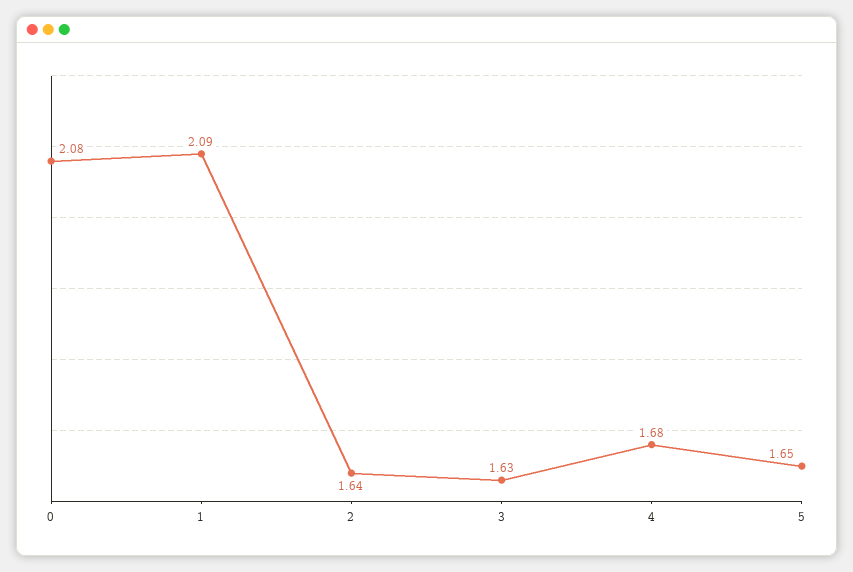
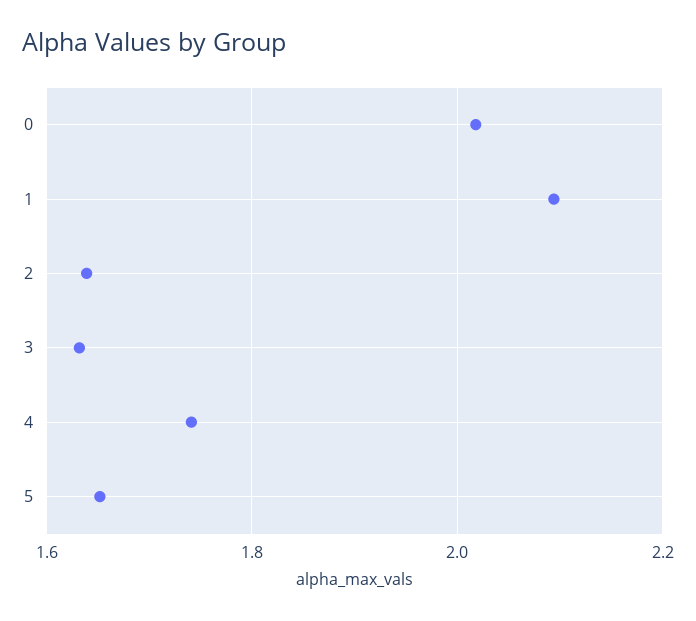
  {
-   "0": 2.08,
+   "0": 2.02,
    "1": 2.09,
    "2": 1.64,
    "3": 1.63,
-   "4": 1.68,
+   "4": 1.74,
    "5": 1.65
  }

